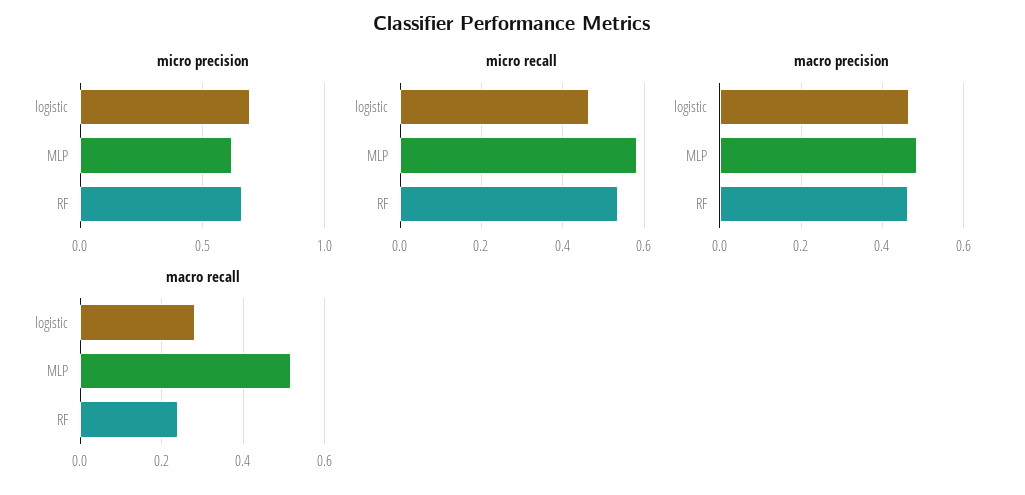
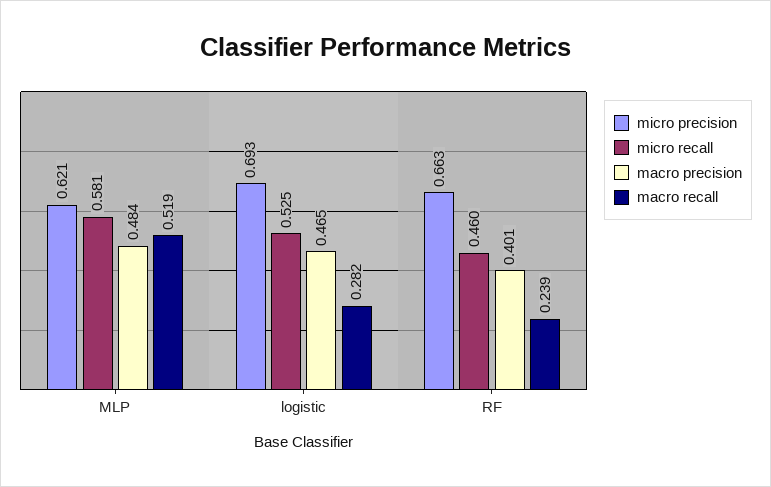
  {
    "micro precision": {
      "logistic": 0.693,
      "MLP": 0.621,
      "RF": 0.663
    },
    "micro recall": {
-     "logistic": 0.46,
+     "logistic": 0.525,
      "MLP": 0.581,
-     "RF": 0.54
+     "RF": 0.46
    },
    "macro precision": {
      "logistic": 0.465,
      "MLP": 0.484,
-     "RF": 0.46
+     "RF": 0.401
    },
    "macro recall": {
      "logistic": 0.282,
      "MLP": 0.519,
      "RF": 0.239
    }
  }

